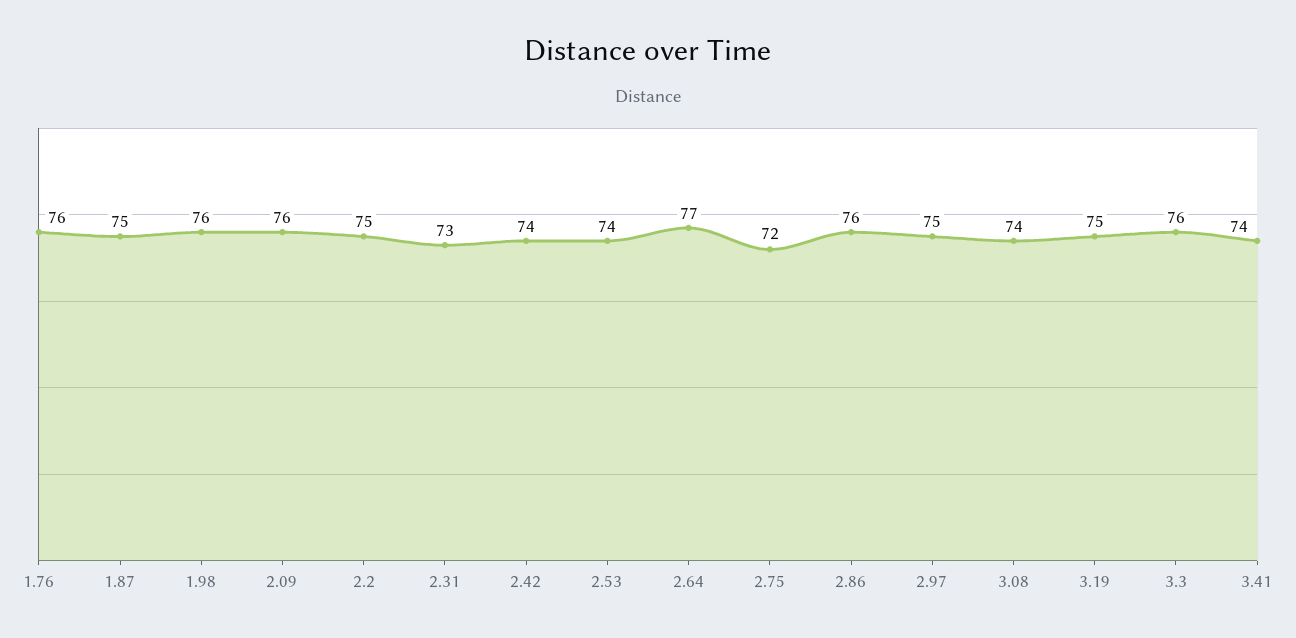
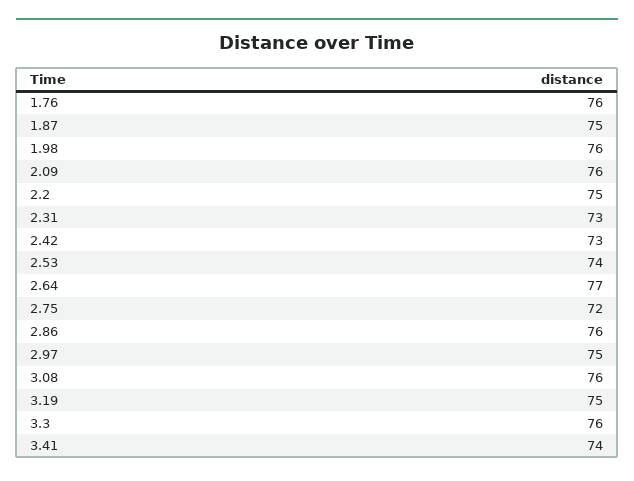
  {
    "1.76": 76,
    "1.87": 75,
    "1.98": 76,
    "2.09": 76,
    "2.2": 75,
    "2.31": 73,
-   "2.42": 74,
+   "2.42": 73,
    "2.53": 74,
    "2.64": 77,
    "2.75": 72,
    "2.86": 76,
    "2.97": 75,
-   "3.08": 74,
+   "3.08": 76,
    "3.19": 75,
    "3.3": 76,
    "3.41": 74
  }

